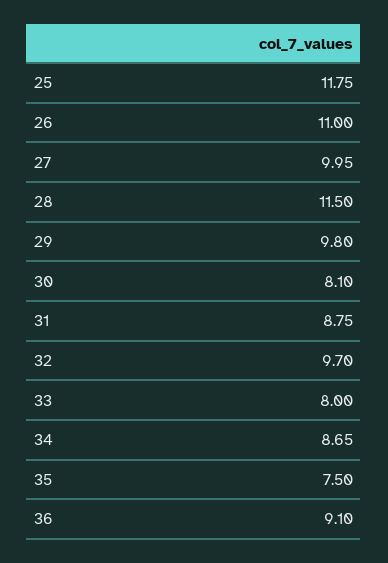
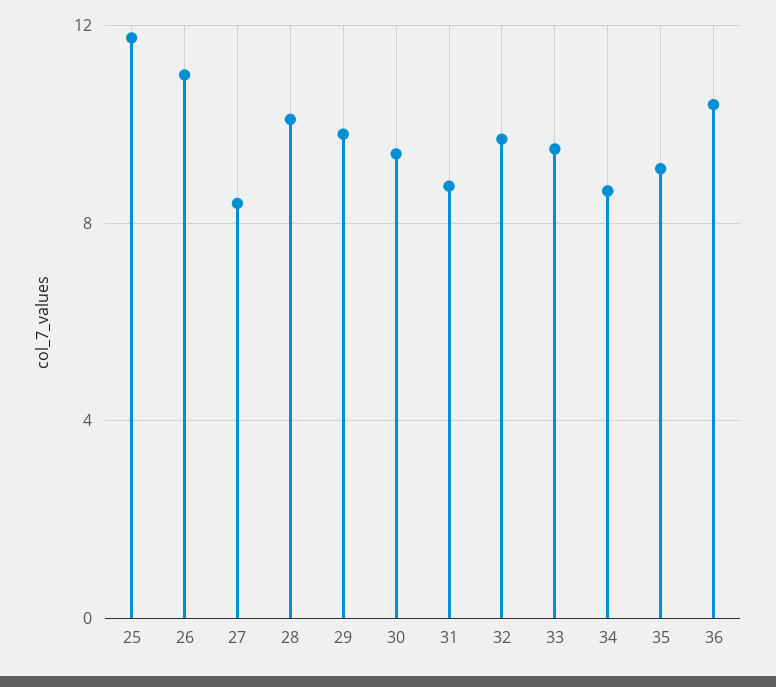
  {
    "25": 11.75,
    "26": 11,
-   "27": 9.95,
+   "27": 8.5,
-   "28": 11.5,
+   "28": 10,
    "29": 9.8,
-   "30": 8.1,
+   "30": 9.5,
    "31": 8.75,
    "32": 9.7,
-   "33": 8,
+   "33": 9.5,
    "34": 8.65,
-   "35": 7.5,
+   "35": 9,
-   "36": 9.1
+   "36": 10.5
  }

